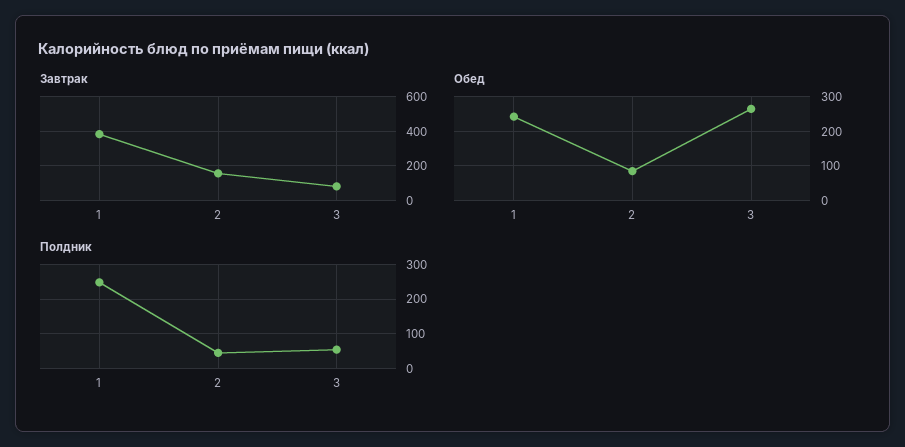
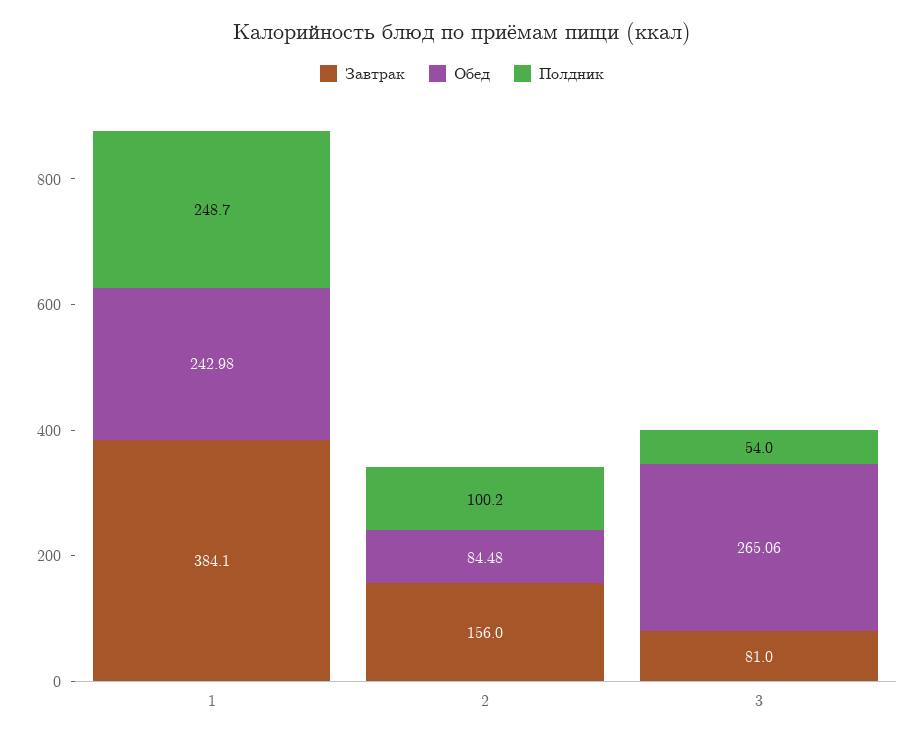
  {
    "Завтрак": {
      "1": 384.1,
      "2": 156,
      "3": 81
    },
    "Обед": {
      "1": 242.98,
      "2": 84.48,
      "3": 265.06
    },
    "Полдник": {
      "1": 248.7,
-     "2": 40,
+     "2": 100.2,
      "3": 54
    }
  }

